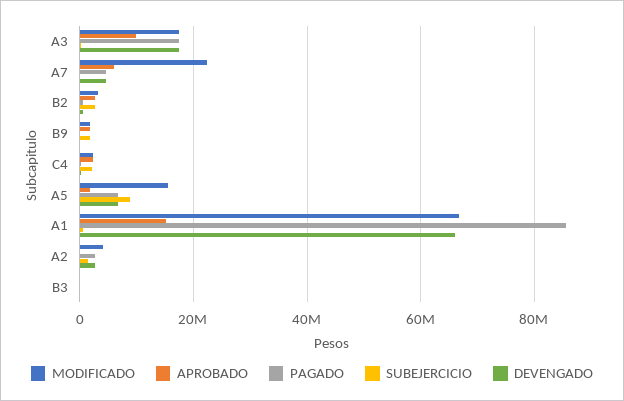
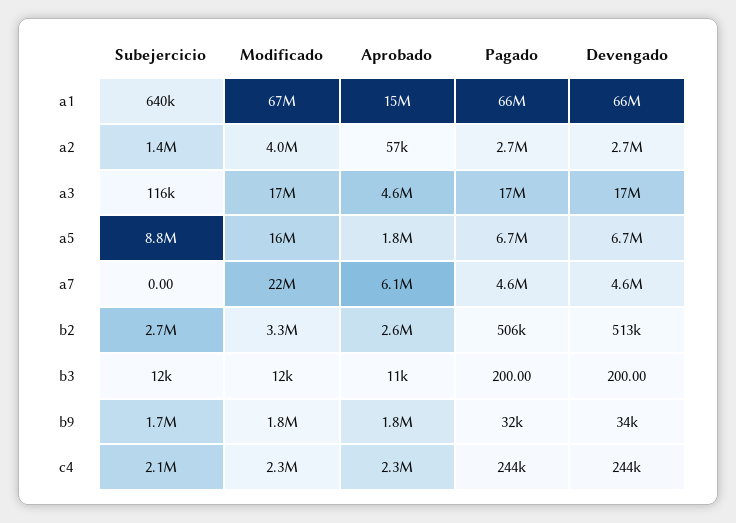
  {
    "MODIFICADO": {
      "A3": 17000000,
      "A7": 22000000,
      "B2": 3300000,
      "B9": 1800000,
      "C4": 2300000,
      "A5": 16000000,
      "A1": 67000000,
      "A2": 4000000,
      "B3": 12000
    },
    "APROBADO": {
-     "A3": 10000000,
+     "A3": 4600000,
      "A7": 6100000,
      "B2": 2600000,
      "B9": 1800000,
      "C4": 2300000,
      "A5": 1800000,
      "A1": 15000000,
      "A2": 57000,
      "B3": 11000
    },
    "PAGADO": {
      "A3": 17000000,
      "A7": 4600000,
      "B2": 506000,
      "B9": 32000,
      "C4": 244000,
      "A5": 6700000,
-     "A1": 86000000,
+     "A1": 66000000,
      "A2": 2700000,
      "B3": 200
    },
    "SUBEJERCICIO": {
      "A3": 116000,
      "A7": 0,
      "B2": 2700000,
      "B9": 1700000,
      "C4": 2100000,
      "A5": 8800000,
      "A1": 640000,
      "A2": 1400000,
      "B3": 12000
    },
    "DEVENGADO": {
      "A3": 17000000,
      "A7": 4600000,
      "B2": 513000,
      "B9": 34000,
      "C4": 244000,
      "A5": 6700000,
      "A1": 66000000,
      "A2": 2700000,
      "B3": 200
    }
  }

